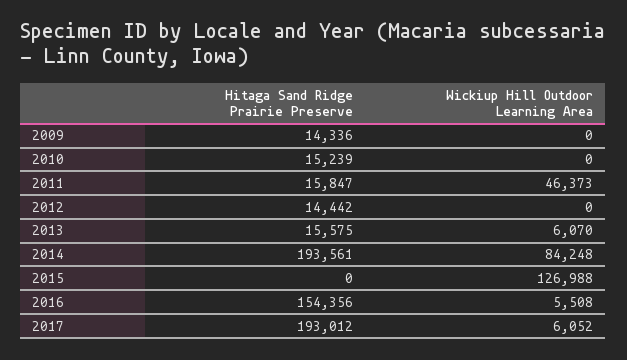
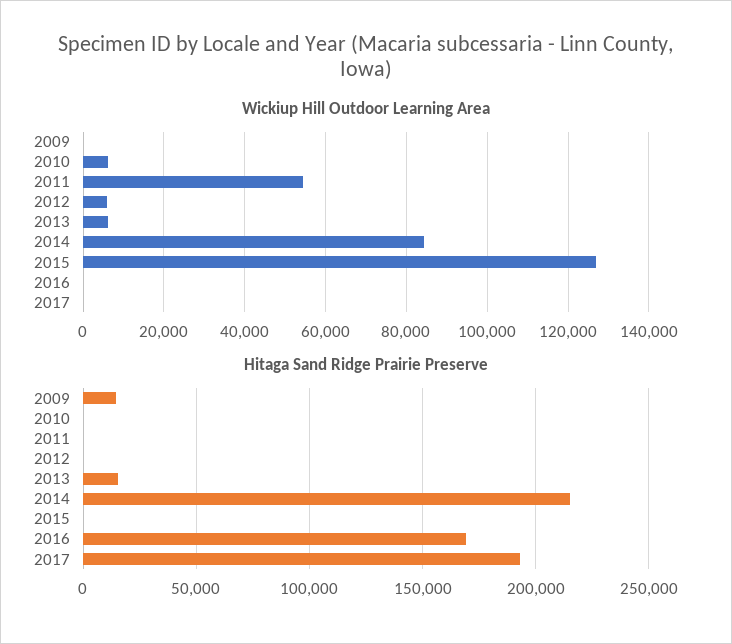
  {
    "Hitaga Sand Ridge Prairie Preserve": {
      "2009": 14336,
-     "2010": 15239,
+     "2010": 0,
-     "2011": 15847,
+     "2011": 0,
-     "2012": 14442,
+     "2012": 0,
      "2013": 15575,
-     "2014": 193561,
+     "2014": 215000,
      "2015": 0,
-     "2016": 154356,
+     "2016": 170000,
      "2017": 193012
    },
    "Wickiup Hill Outdoor Learning Area": {
      "2009": 0,
-     "2010": 0,
+     "2010": 6000,
-     "2011": 46373,
+     "2011": 54000,
-     "2012": 0,
+     "2012": 6000,
      "2013": 6070,
      "2014": 84248,
      "2015": 126988,
-     "2016": 5508,
+     "2016": 0,
-     "2017": 6052
+     "2017": 0
    }
  }

